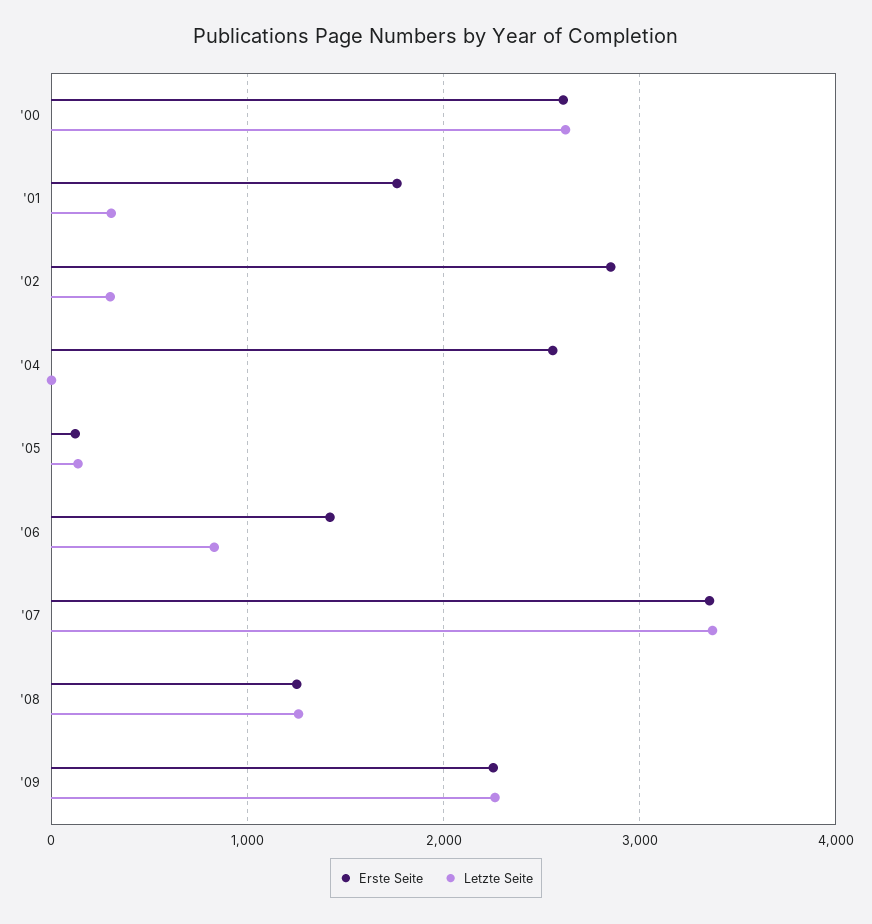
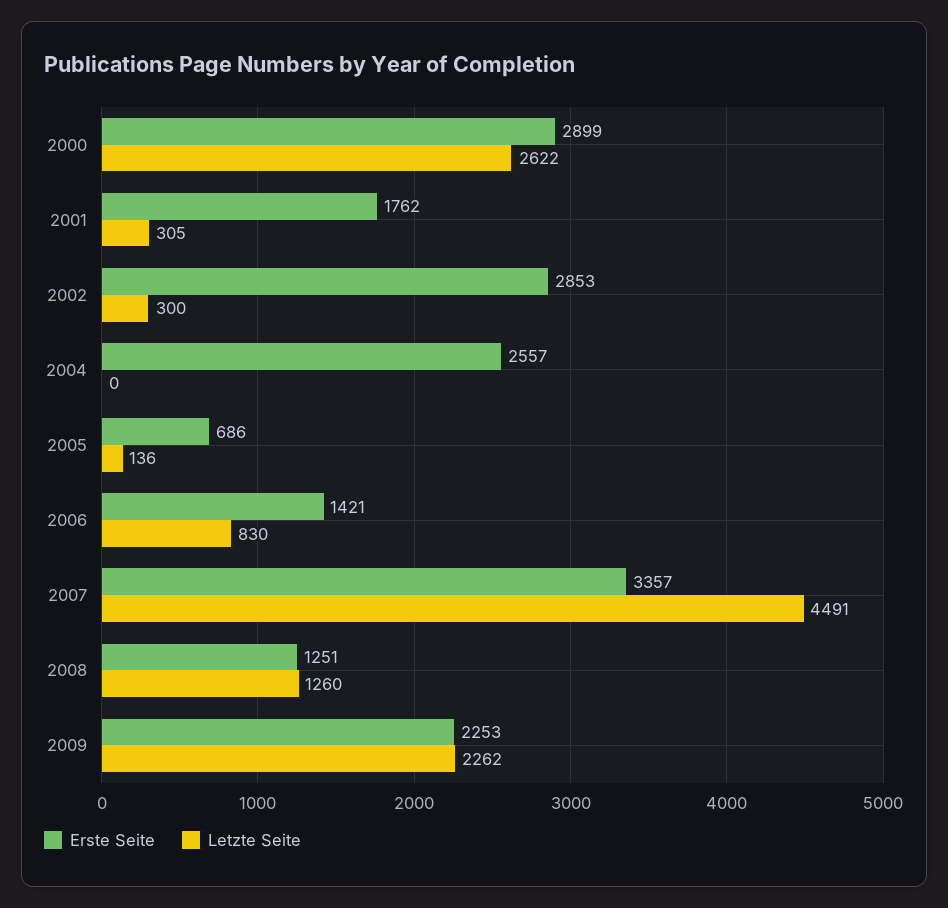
  {
    "Erste Seite": {
-     "'00": 2600,
+     "'00": 2899,
      "'01": 1762,
      "'02": 2853,
      "'04": 2557,
-     "'05": 100,
+     "'05": 686,
      "'06": 1421,
      "'07": 3357,
      "'08": 1251,
      "'09": 2253
    },
    "Letzte Seite": {
      "'00": 2622,
      "'01": 305,
      "'02": 300,
      "'04": 0,
      "'05": 136,
      "'06": 830,
-     "'07": 3400,
+     "'07": 4491,
      "'08": 1260,
      "'09": 2262
    }
  }

